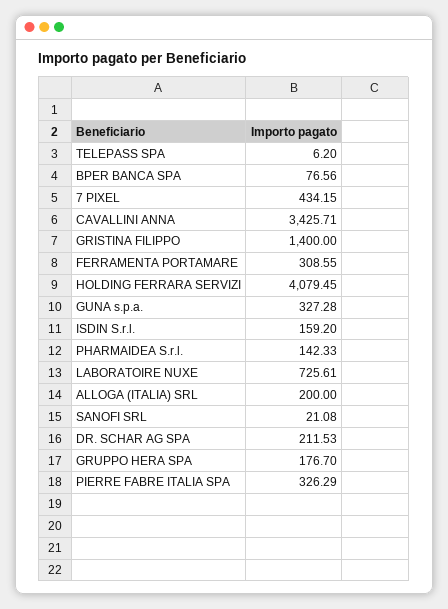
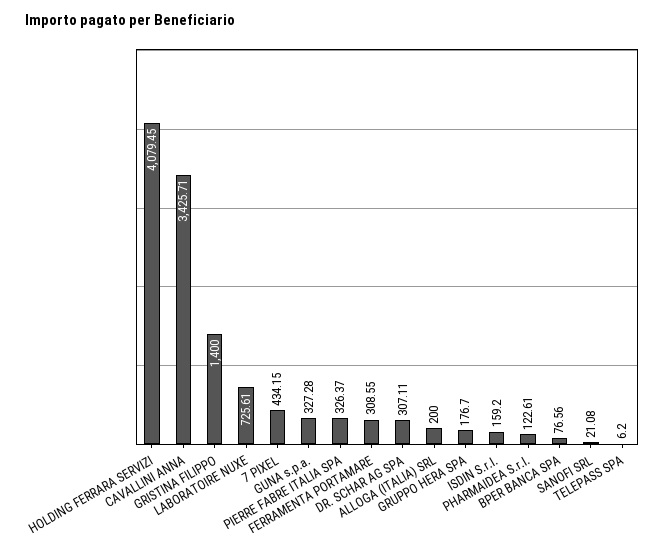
  {
    "TELEPASS SPA": 6.2,
    "BPER BANCA SPA": 76.56,
    "7 PIXEL": 434.15,
    "CAVALLINI ANNA": 3425.71,
    "GRISTINA FILIPPO": 1400,
    "FERRAMENTA PORTAMARE": 308.55,
    "HOLDING FERRARA SERVIZI": 4079.45,
    "GUNA s.p.a.": 327.28,
    "ISDIN S.r.l.": 159.2,
-   "PHARMAIDEA S.r.l.": 142.33,
+   "PHARMAIDEA S.r.l.": 122.61,
    "LABORATOIRE NUXE": 725.61,
    "ALLOGA (ITALIA) SRL": 200,
    "SANOFI SRL": 21.08,
-   "DR. SCHAR AG SPA": 211.53,
+   "DR. SCHAR AG SPA": 307.11,
    "GRUPPO HERA SPA": 176.7,
-   "PIERRE FABRE ITALIA SPA": 326.29
+   "PIERRE FABRE ITALIA SPA": 326.37
  }

